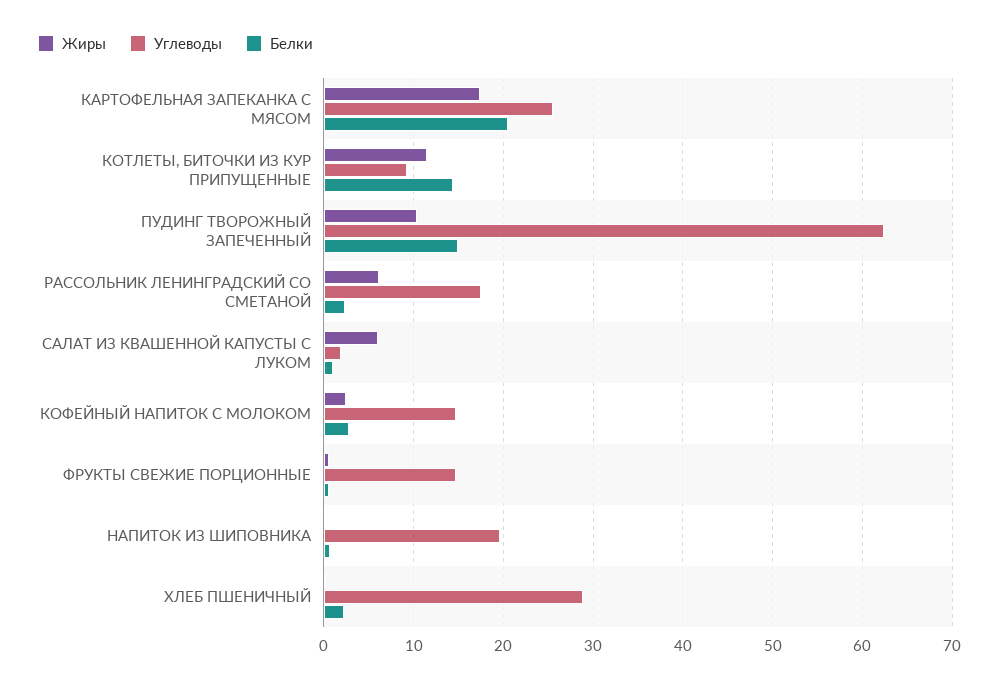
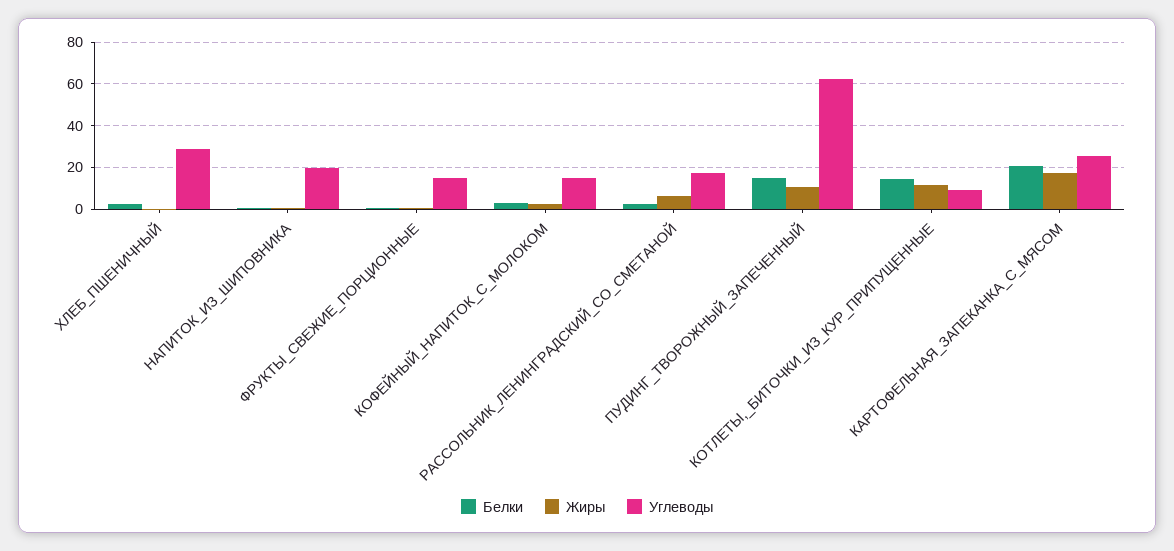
  {
    "Жиры": {
      "КАРТОФЕЛЬНАЯ ЗАПЕКАНКА С МЯСОМ": 17,
      "КОТЛЕТЫ, БИТОЧКИ ИЗ КУР ПРИПУЩЕННЫЕ": 11,
      "ПУДИНГ ТВОРОЖНЫЙ ЗАПЕЧЕННЫЙ": 10,
      "РАССОЛЬНИК ЛЕНИНГРАДСКИЙ СО СМЕТАНОЙ": 6,
-     "САЛАТ ИЗ КВАШЕННОЙ КАПУСТЫ С ЛУКОМ": 6,
      "КОФЕЙНЫЙ НАПИТОК С МОЛОКОМ": 3,
      "ФРУКТЫ СВЕЖИЕ ПОРЦИОННЫЕ": 1,
      "НАПИТОК ИЗ ШИПОВНИКА": 0,
      "ХЛЕБ ПШЕНИЧНЫЙ": 0
    },
    "Углеводы": {
      "КАРТОФЕЛЬНАЯ ЗАПЕКАНКА С МЯСОМ": 25,
      "КОТЛЕТЫ, БИТОЧКИ ИЗ КУР ПРИПУЩЕННЫЕ": 9,
      "ПУДИНГ ТВОРОЖНЫЙ ЗАПЕЧЕННЫЙ": 62,
      "РАССОЛЬНИК ЛЕНИНГРАДСКИЙ СО СМЕТАНОЙ": 17,
-     "САЛАТ ИЗ КВАШЕННОЙ КАПУСТЫ С ЛУКОМ": 2,
      "КОФЕЙНЫЙ НАПИТОК С МОЛОКОМ": 15,
      "ФРУКТЫ СВЕЖИЕ ПОРЦИОННЫЕ": 15,
      "НАПИТОК ИЗ ШИПОВНИКА": 20,
      "ХЛЕБ ПШЕНИЧНЫЙ": 29
    },
    "Белки": {
      "КАРТОФЕЛЬНАЯ ЗАПЕКАНКА С МЯСОМ": 21,
      "КОТЛЕТЫ, БИТОЧКИ ИЗ КУР ПРИПУЩЕННЫЕ": 14,
      "ПУДИНГ ТВОРОЖНЫЙ ЗАПЕЧЕННЫЙ": 15,
      "РАССОЛЬНИК ЛЕНИНГРАДСКИЙ СО СМЕТАНОЙ": 2,
-     "САЛАТ ИЗ КВАШЕННОЙ КАПУСТЫ С ЛУКОМ": 1,
      "КОФЕЙНЫЙ НАПИТОК С МОЛОКОМ": 3,
      "ФРУКТЫ СВЕЖИЕ ПОРЦИОННЫЕ": 1,
      "НАПИТОК ИЗ ШИПОВНИКА": 1,
      "ХЛЕБ ПШЕНИЧНЫЙ": 2
    }
  }

